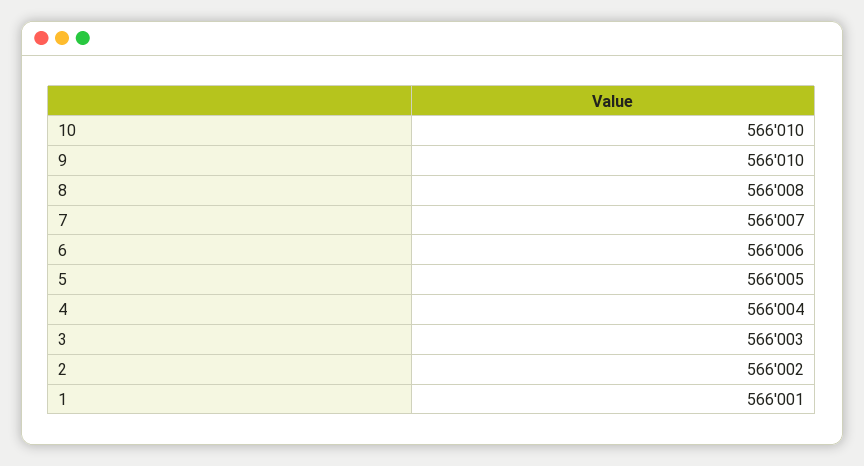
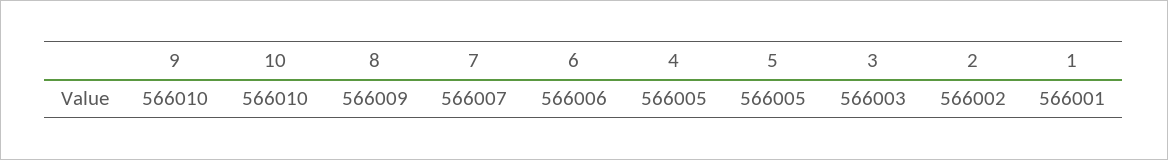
  {
    "10": 566010,
    "9": 566010,
-   "8": 566008,
+   "8": 566009,
    "7": 566007,
    "6": 566006,
    "5": 566005,
-   "4": 566004,
+   "4": 566005,
    "3": 566003,
    "2": 566002,
    "1": 566001
  }

